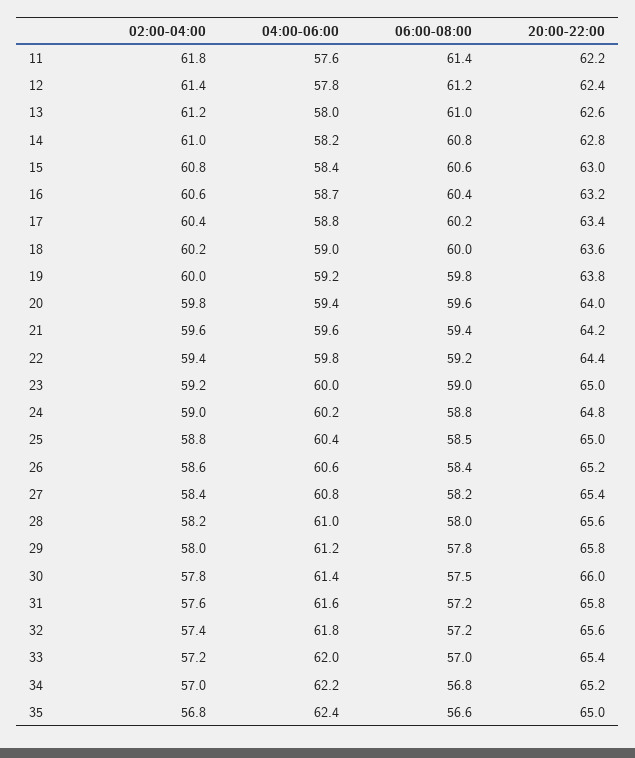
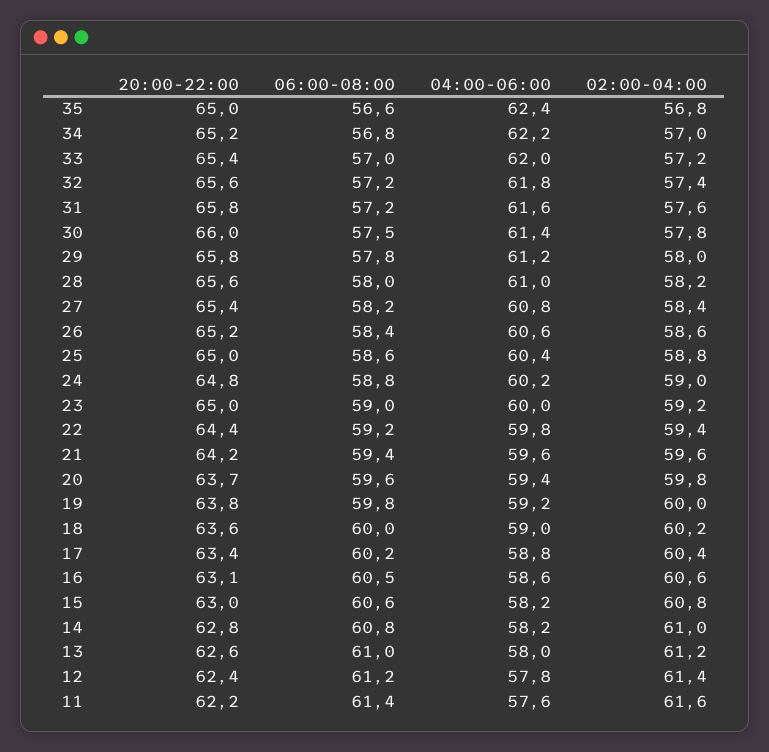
  {
    "02:00-04:00": {
-     "11": 61.8,
+     "11": 61.6,
      "12": 61.4,
      "13": 61.2,
      "14": 61,
      "15": 60.8,
      "16": 60.6,
      "17": 60.4,
      "18": 60.2,
      "19": 60,
      "20": 59.8,
      "21": 59.6,
      "22": 59.4,
      "23": 59.2,
      "24": 59,
      "25": 58.8,
      "26": 58.6,
      "27": 58.4,
      "28": 58.2,
      "29": 58,
      "30": 57.8,
      "31": 57.6,
      "32": 57.4,
      "33": 57.2,
      "34": 57,
      "35": 56.8
    },
    "04:00-06:00": {
      "11": 57.6,
      "12": 57.8,
      "13": 58,
      "14": 58.2,
-     "15": 58.4,
+     "15": 58.2,
-     "16": 58.7,
+     "16": 58.6,
      "17": 58.8,
      "18": 59,
      "19": 59.2,
      "20": 59.4,
      "21": 59.6,
      "22": 59.8,
      "23": 60,
      "24": 60.2,
      "25": 60.4,
      "26": 60.6,
      "27": 60.8,
      "28": 61,
      "29": 61.2,
      "30": 61.4,
      "31": 61.6,
      "32": 61.8,
      "33": 62,
      "34": 62.2,
      "35": 62.4
    },
    "06:00-08:00": {
      "11": 61.4,
      "12": 61.2,
      "13": 61,
      "14": 60.8,
      "15": 60.6,
-     "16": 60.4,
+     "16": 60.5,
      "17": 60.2,
      "18": 60,
      "19": 59.8,
      "20": 59.6,
      "21": 59.4,
      "22": 59.2,
      "23": 59,
      "24": 58.8,
-     "25": 58.5,
+     "25": 58.6,
      "26": 58.4,
      "27": 58.2,
      "28": 58,
      "29": 57.8,
      "30": 57.5,
      "31": 57.2,
      "32": 57.2,
      "33": 57,
      "34": 56.8,
      "35": 56.6
    },
    "20:00-22:00": {
      "11": 62.2,
      "12": 62.4,
      "13": 62.6,
      "14": 62.8,
      "15": 63,
-     "16": 63.2,
+     "16": 63.1,
      "17": 63.4,
      "18": 63.6,
      "19": 63.8,
-     "20": 64,
+     "20": 63.7,
      "21": 64.2,
      "22": 64.4,
      "23": 65,
      "24": 64.8,
      "25": 65,
      "26": 65.2,
      "27": 65.4,
      "28": 65.6,
      "29": 65.8,
      "30": 66,
      "31": 65.8,
      "32": 65.6,
      "33": 65.4,
      "34": 65.2,
      "35": 65
    }
  }

